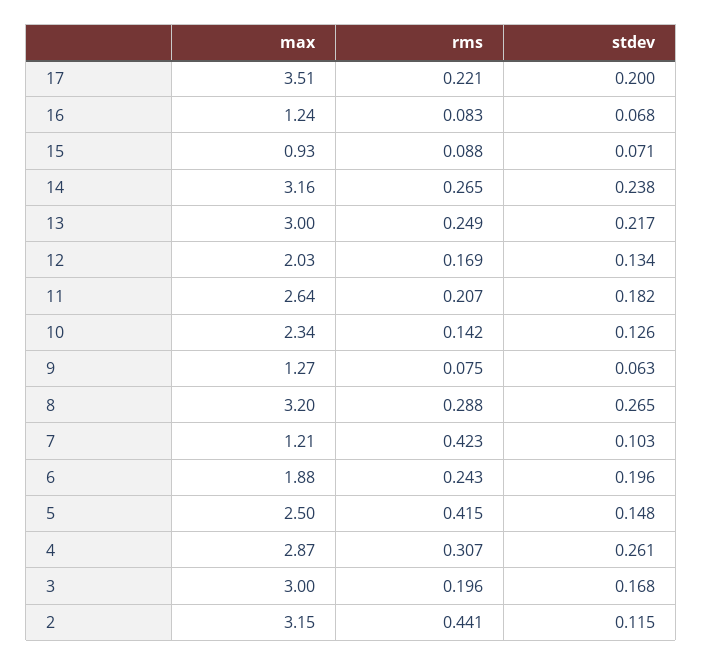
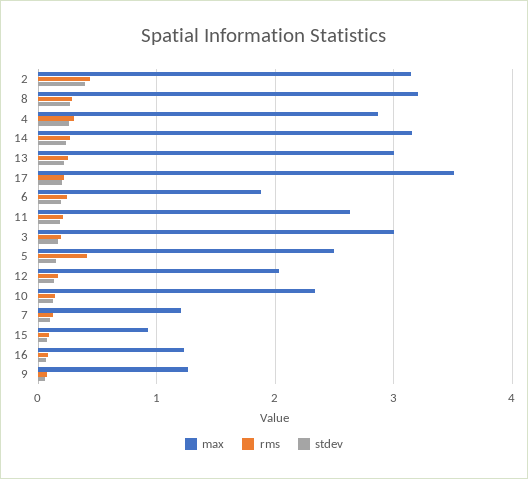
  {
    "max": {
      "17": 3.51,
      "16": 1.24,
      "15": 0.93,
      "14": 3.16,
      "13": 3,
      "12": 2.03,
      "11": 2.64,
      "10": 2.34,
      "9": 1.27,
      "8": 3.2,
      "7": 1.21,
      "6": 1.88,
      "5": 2.5,
      "4": 2.87,
      "3": 3,
      "2": 3.15
    },
    "rms": {
      "17": 0.221,
      "16": 0.083,
      "15": 0.088,
      "14": 0.265,
      "13": 0.249,
      "12": 0.169,
      "11": 0.207,
      "10": 0.142,
      "9": 0.075,
      "8": 0.288,
-     "7": 0.423,
+     "7": 0.1,
      "6": 0.243,
      "5": 0.415,
      "4": 0.307,
      "3": 0.196,
      "2": 0.441
    },
    "stdev": {
      "17": 0.2,
      "16": 0.068,
      "15": 0.071,
      "14": 0.238,
      "13": 0.217,
      "12": 0.134,
      "11": 0.182,
      "10": 0.126,
      "9": 0.063,
      "8": 0.265,
      "7": 0.103,
      "6": 0.196,
      "5": 0.148,
      "4": 0.261,
      "3": 0.168,
-     "2": 0.115
+     "2": 0.4
    }
  }

